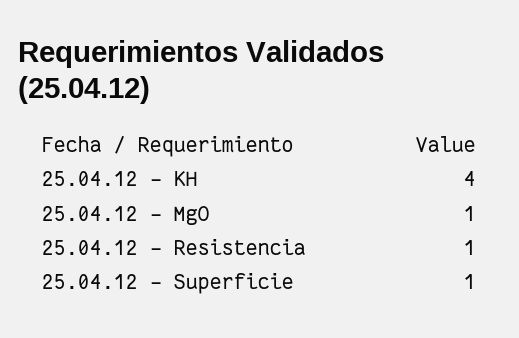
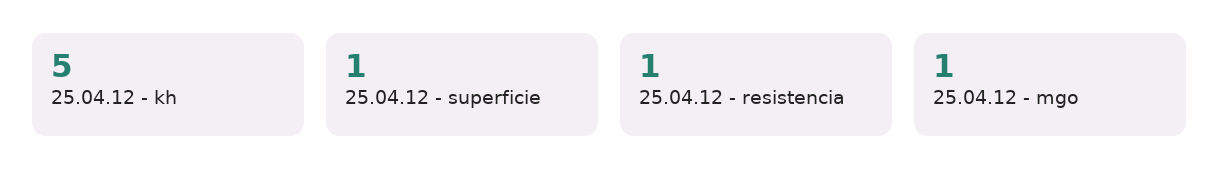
  {
-   "25.04.12 - KH": 4,
+   "25.04.12 - KH": 5,
    "25.04.12 - MgO": 1,
    "25.04.12 - Resistencia": 1,
    "25.04.12 - Superficie": 1
  }

